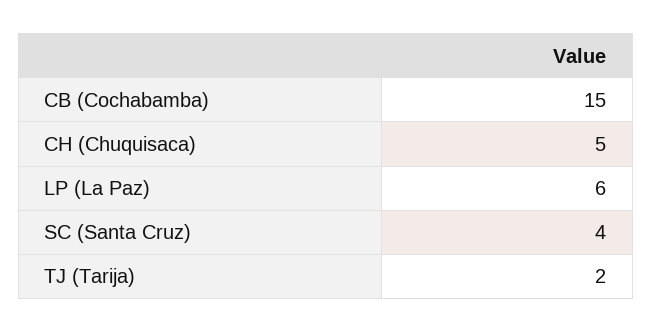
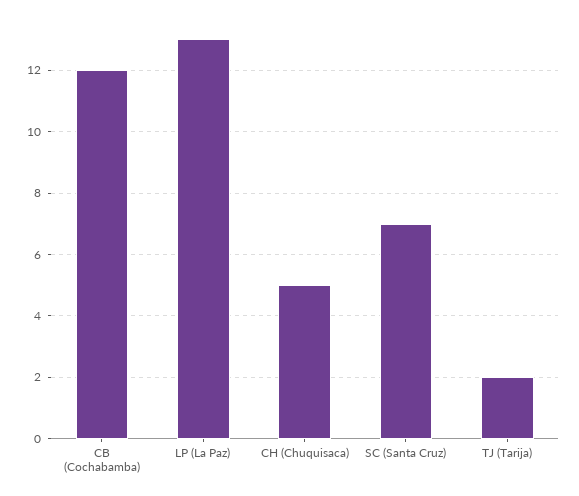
  {
-   "CB (Cochabamba)": 15,
+   "CB (Cochabamba)": 12,
    "CH (Chuquisaca)": 5,
-   "LP (La Paz)": 6,
+   "LP (La Paz)": 13,
-   "SC (Santa Cruz)": 4,
+   "SC (Santa Cruz)": 7,
    "TJ (Tarija)": 2
  }

